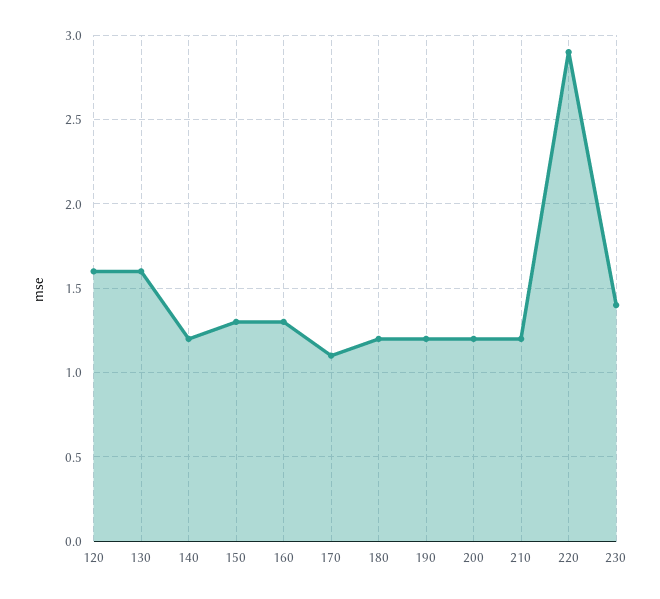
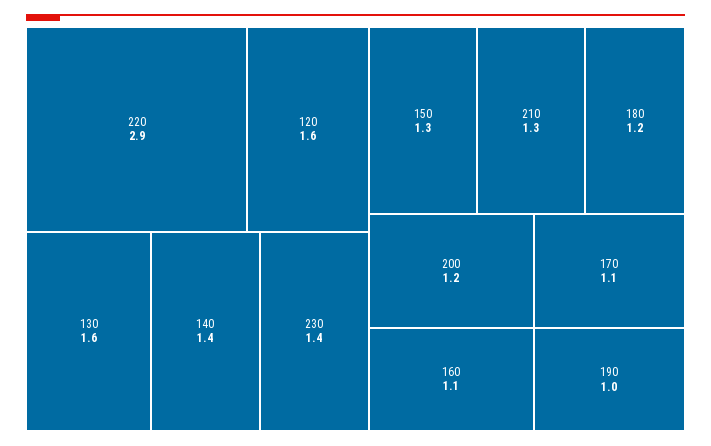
  {
    "120": 1.6,
    "130": 1.6,
-   "140": 1.2,
+   "140": 1.4,
    "150": 1.3,
-   "160": 1.3,
+   "160": 1.1,
    "170": 1.1,
    "180": 1.2,
-   "190": 1.2,
+   "190": 1,
    "200": 1.2,
-   "210": 1.2,
+   "210": 1.3,
    "220": 2.9,
    "230": 1.4
  }

